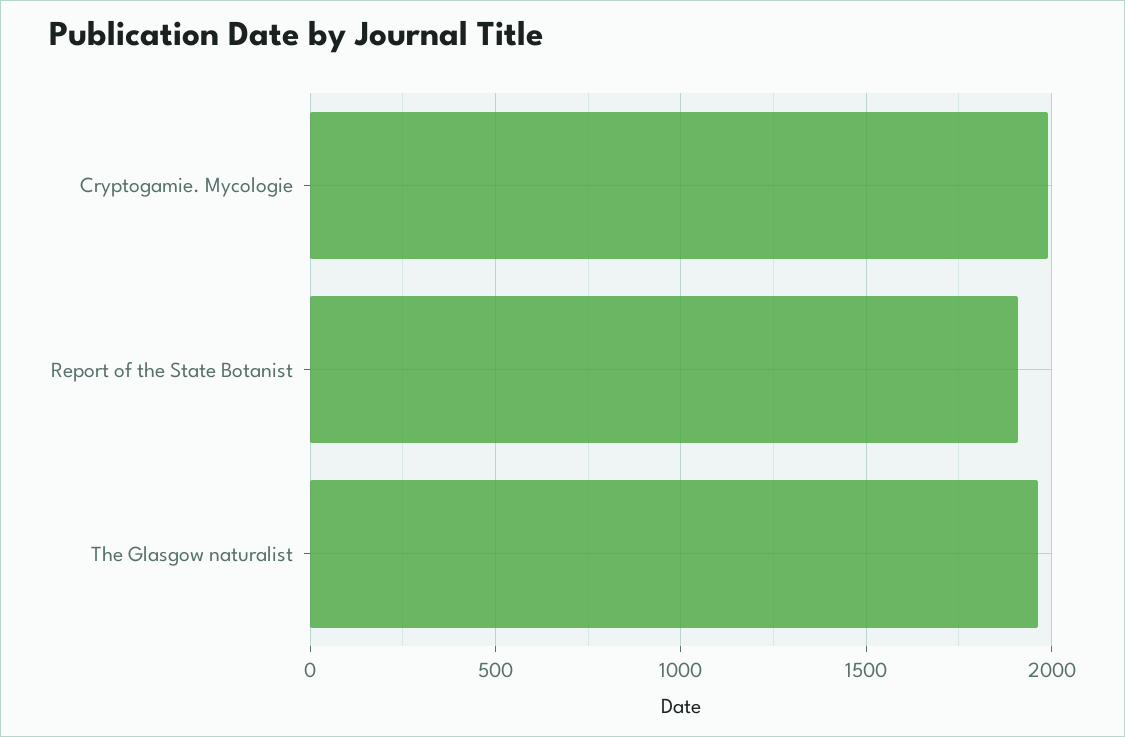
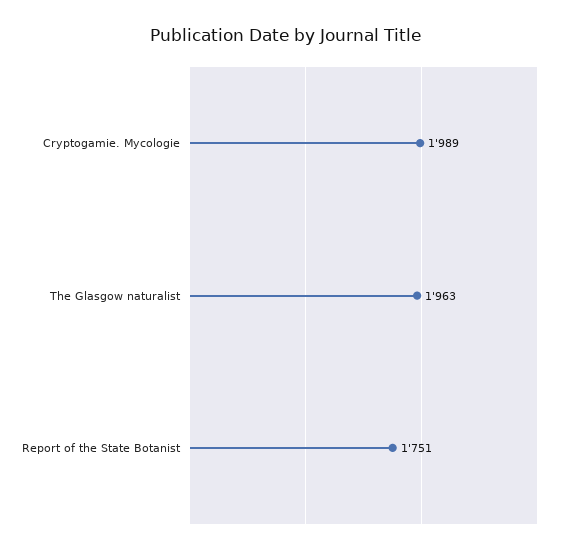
  {
    "Cryptogamie. Mycologie": 1989,
-   "Report of the State Botanist": 1900,
+   "Report of the State Botanist": 1751,
    "The Glasgow naturalist": 1963
  }

